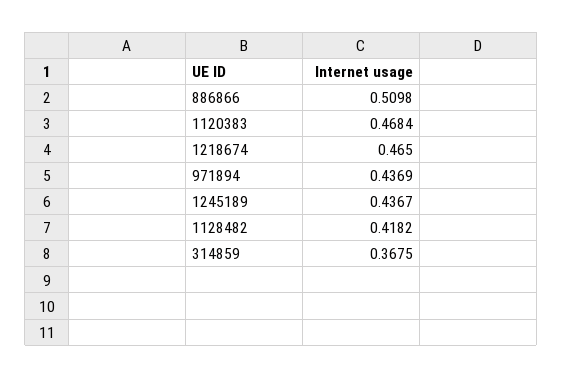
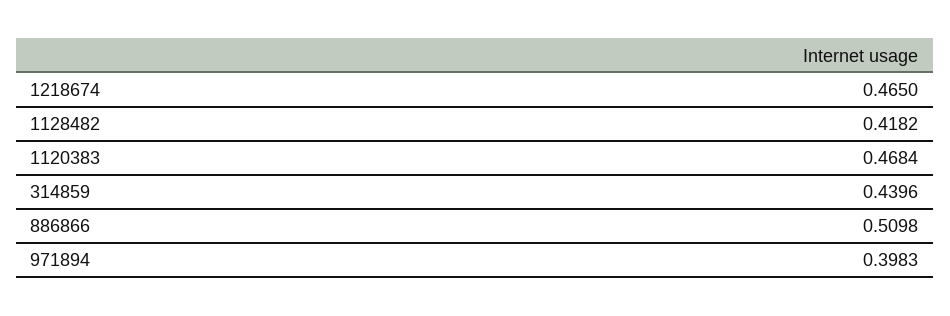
  {
    "886866": 0.5098,
    "1120383": 0.4684,
    "1218674": 0.465,
-   "971894": 0.4369,
+   "971894": 0.3983,
-   "1245189": 0.4367,
    "1128482": 0.4182,
-   "314859": 0.3675
+   "314859": 0.4396
  }

